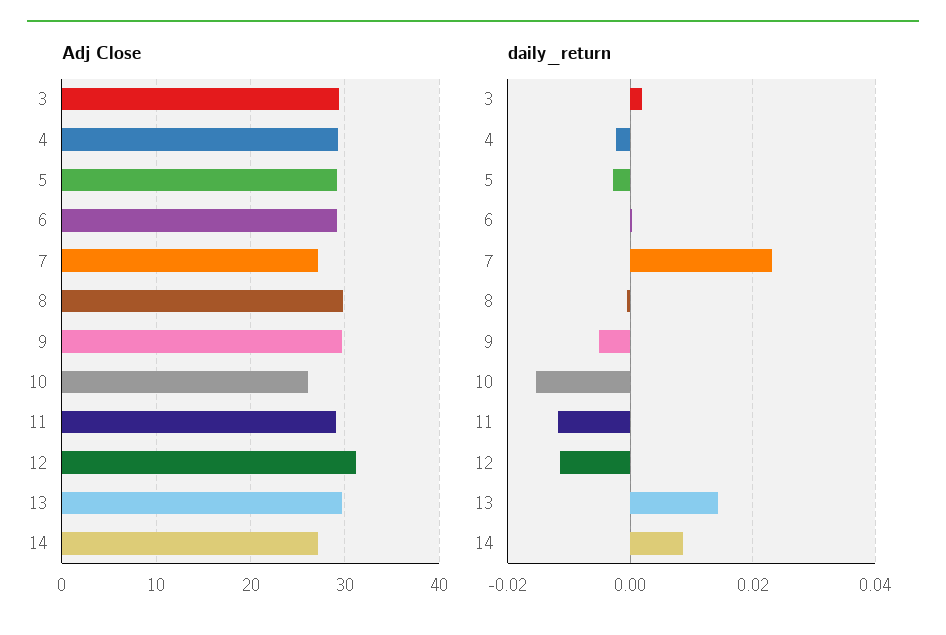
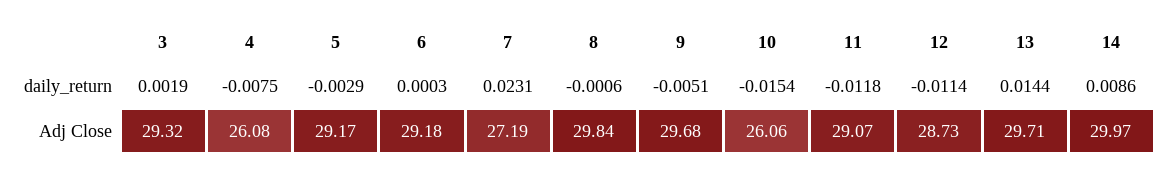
  {
    "Adj Close": {
      "3": 29.32,
-     "4": 29,
+     "4": 26.08,
      "5": 29.17,
      "6": 29.18,
      "7": 27.19,
      "8": 29.84,
      "9": 29.68,
      "10": 26.06,
      "11": 29.07,
-     "12": 31,
+     "12": 28.73,
      "13": 29.71,
-     "14": 27
+     "14": 29.97
    },
    "daily_return": {
      "3": 0.0019,
-     "4": -0.002,
+     "4": -0.0075,
      "5": -0.0029,
      "6": 0.0003,
      "7": 0.0231,
      "8": -0.0006,
      "9": -0.0051,
      "10": -0.0154,
      "11": -0.0118,
      "12": -0.0114,
      "13": 0.0144,
      "14": 0.0086
    }
  }

